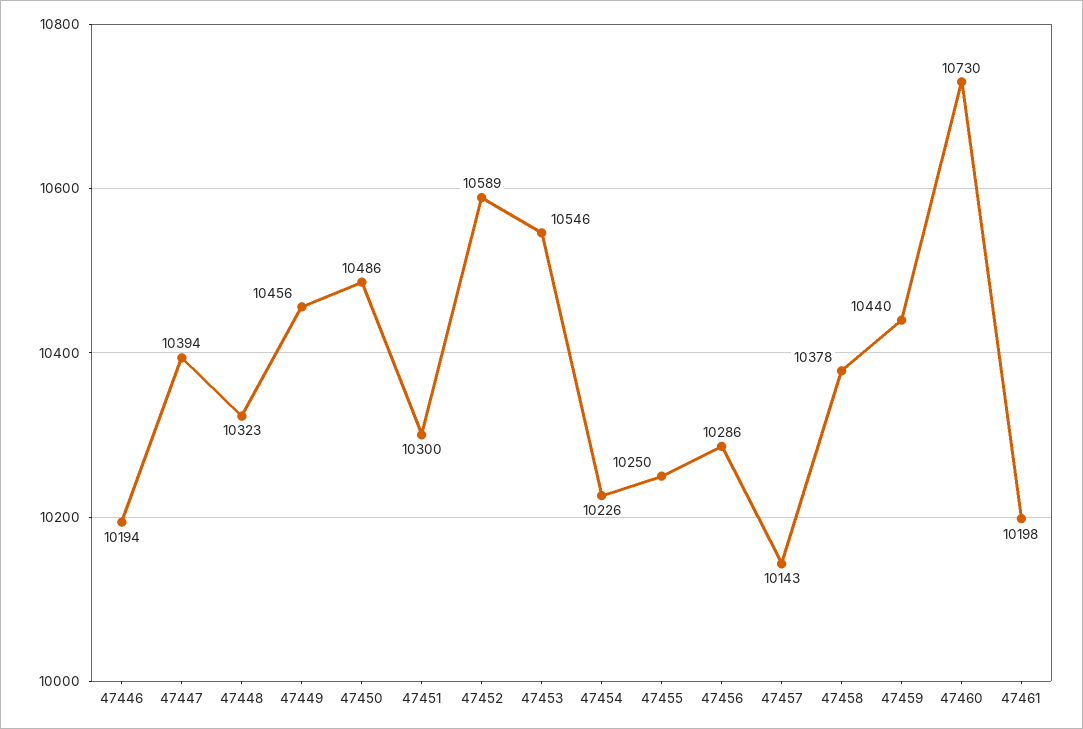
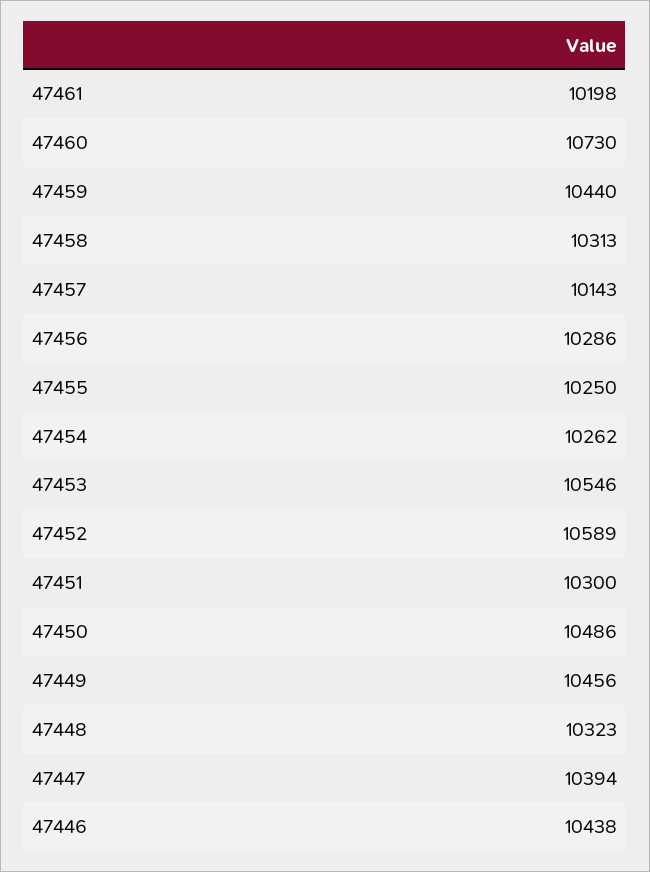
  {
-   "47446": 10194,
+   "47446": 10438,
    "47447": 10394,
    "47448": 10323,
    "47449": 10456,
    "47450": 10486,
    "47451": 10300,
    "47452": 10589,
    "47453": 10546,
-   "47454": 10226,
+   "47454": 10262,
    "47455": 10250,
    "47456": 10286,
    "47457": 10143,
-   "47458": 10378,
+   "47458": 10313,
    "47459": 10440,
    "47460": 10730,
    "47461": 10198
  }

